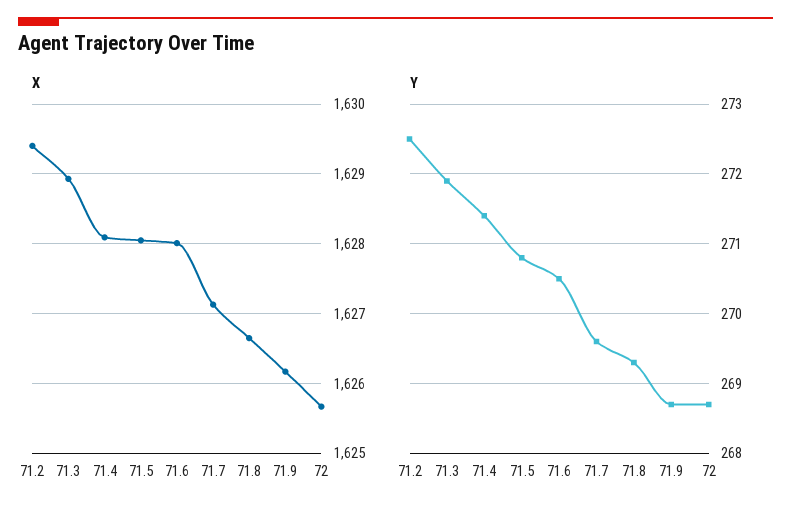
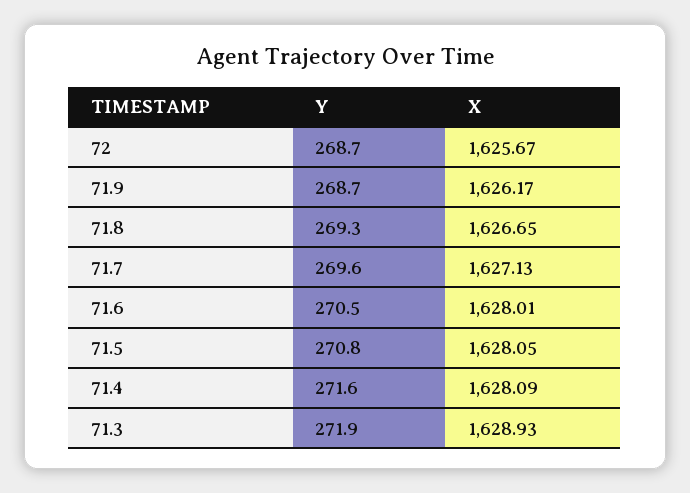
  {
    "X": {
-     "71.2": 1629.4,
      "71.3": 1628.93,
      "71.4": 1628.09,
      "71.5": 1628.05,
      "71.6": 1628.01,
      "71.7": 1627.13,
      "71.8": 1626.65,
      "71.9": 1626.17,
      "72": 1625.67
    },
    "Y": {
-     "71.2": 272.5,
      "71.3": 271.9,
-     "71.4": 271.4,
+     "71.4": 271.6,
      "71.5": 270.8,
      "71.6": 270.5,
      "71.7": 269.6,
      "71.8": 269.3,
      "71.9": 268.7,
      "72": 268.7
    }
  }

